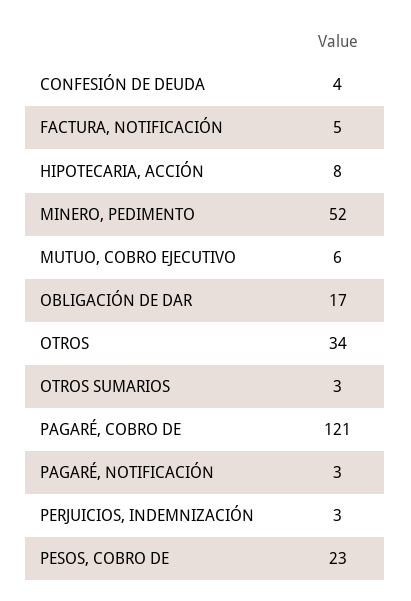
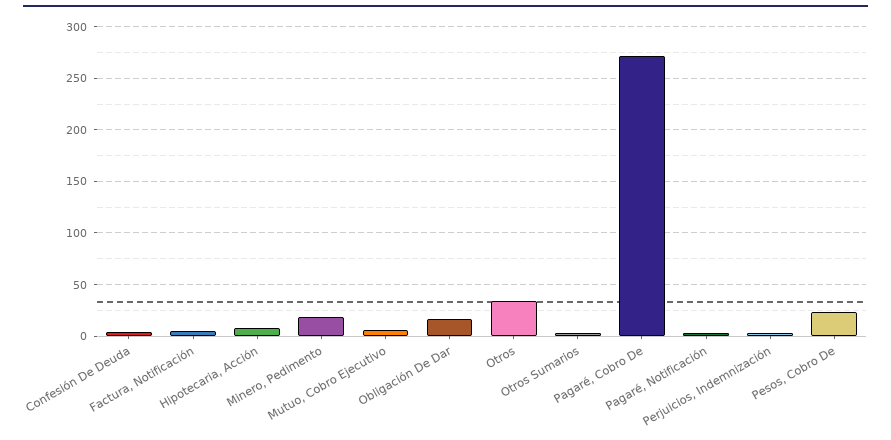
  {
    "CONFESIÓN DE DEUDA": 4,
    "FACTURA, NOTIFICACIÓN": 5,
    "HIPOTECARIA, ACCIÓN": 8,
-   "MINERO, PEDIMENTO": 52,
+   "MINERO, PEDIMENTO": 20,
    "MUTUO, COBRO EJECUTIVO": 6,
    "OBLIGACIÓN DE DAR": 17,
    "OTROS": 34,
    "OTROS SUMARIOS": 3,
-   "PAGARÉ, COBRO DE": 121,
+   "PAGARÉ, COBRO DE": 270,
    "PAGARÉ, NOTIFICACIÓN": 3,
    "PERJUICIOS, INDEMNIZACIÓN": 3,
    "PESOS, COBRO DE": 23
  }

